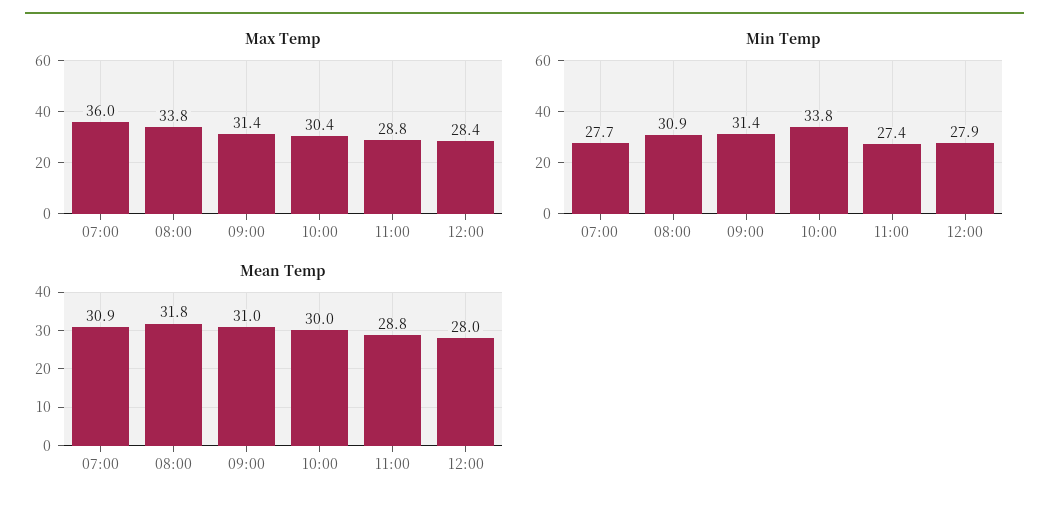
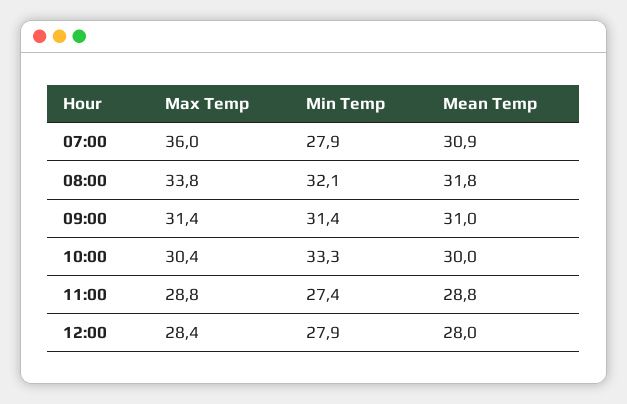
  {
    "Max Temp": {
      "07:00": 36,
      "08:00": 33.8,
      "09:00": 31.4,
      "10:00": 30.4,
      "11:00": 28.8,
      "12:00": 28.4
    },
    "Min Temp": {
-     "07:00": 27.7,
+     "07:00": 27.9,
-     "08:00": 30.9,
+     "08:00": 32.1,
      "09:00": 31.4,
-     "10:00": 33.8,
+     "10:00": 33.3,
      "11:00": 27.4,
      "12:00": 27.9
    },
    "Mean Temp": {
      "07:00": 30.9,
      "08:00": 31.8,
      "09:00": 31,
      "10:00": 30,
      "11:00": 28.8,
      "12:00": 28
    }
  }

